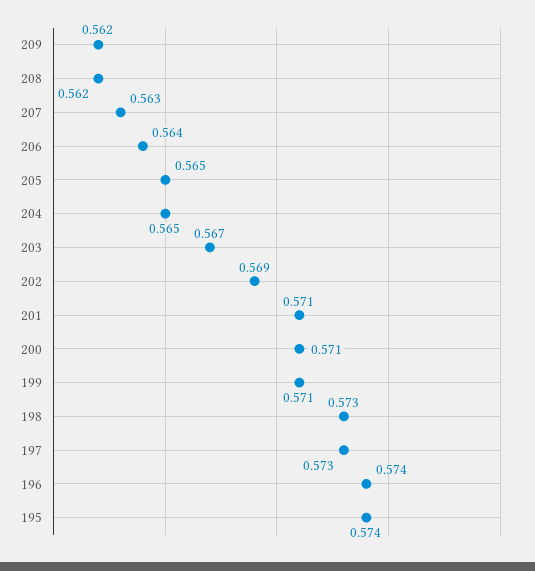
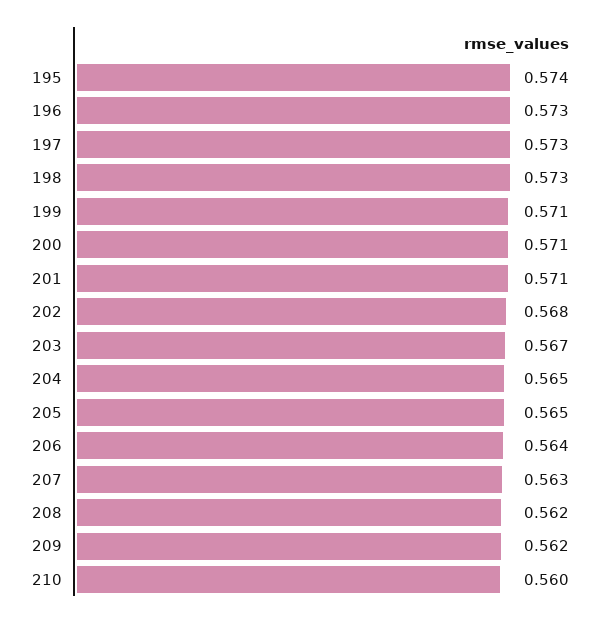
  {
    "209": 0.562,
    "208": 0.562,
    "207": 0.563,
    "206": 0.564,
    "205": 0.565,
    "204": 0.565,
    "203": 0.567,
-   "202": 0.569,
+   "202": 0.568,
    "201": 0.571,
    "200": 0.571,
    "199": 0.571,
    "198": 0.573,
    "197": 0.573,
-   "196": 0.574,
+   "196": 0.573,
-   "195": 0.574
+   "195": 0.574,
+   "210": 0.56
  }

